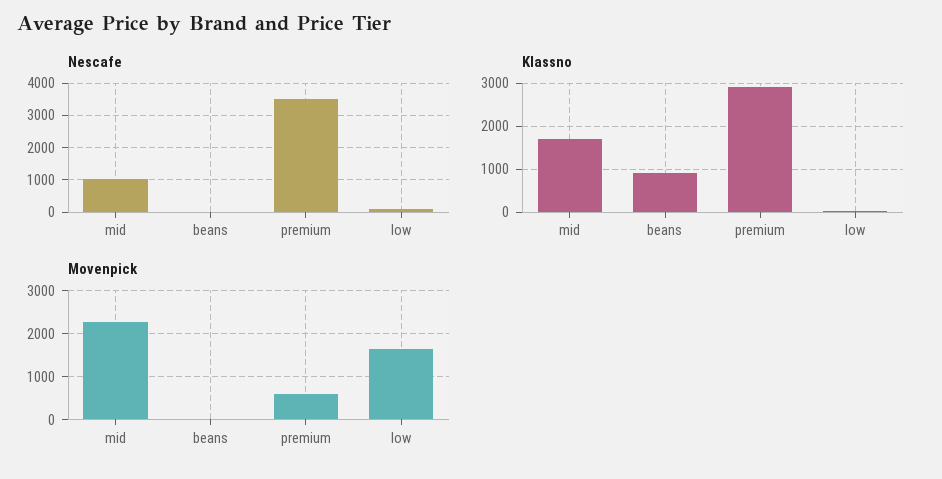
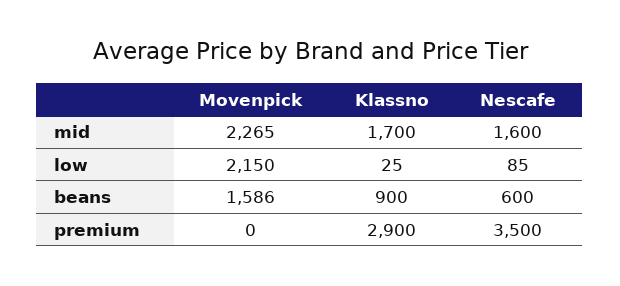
  {
    "Nescafe": {
-     "mid": 1000,
+     "mid": 1600,
-     "beans": 0,
+     "beans": 600,
      "premium": 3500,
      "low": 85
    },
    "Klassno": {
      "mid": 1700,
      "beans": 900,
      "premium": 2900,
      "low": 25
    },
    "Movenpick": {
      "mid": 2265,
-     "beans": 0,
+     "beans": 1586,
-     "premium": 600,
+     "premium": 0,
-     "low": 1600
+     "low": 2150
    }
  }

